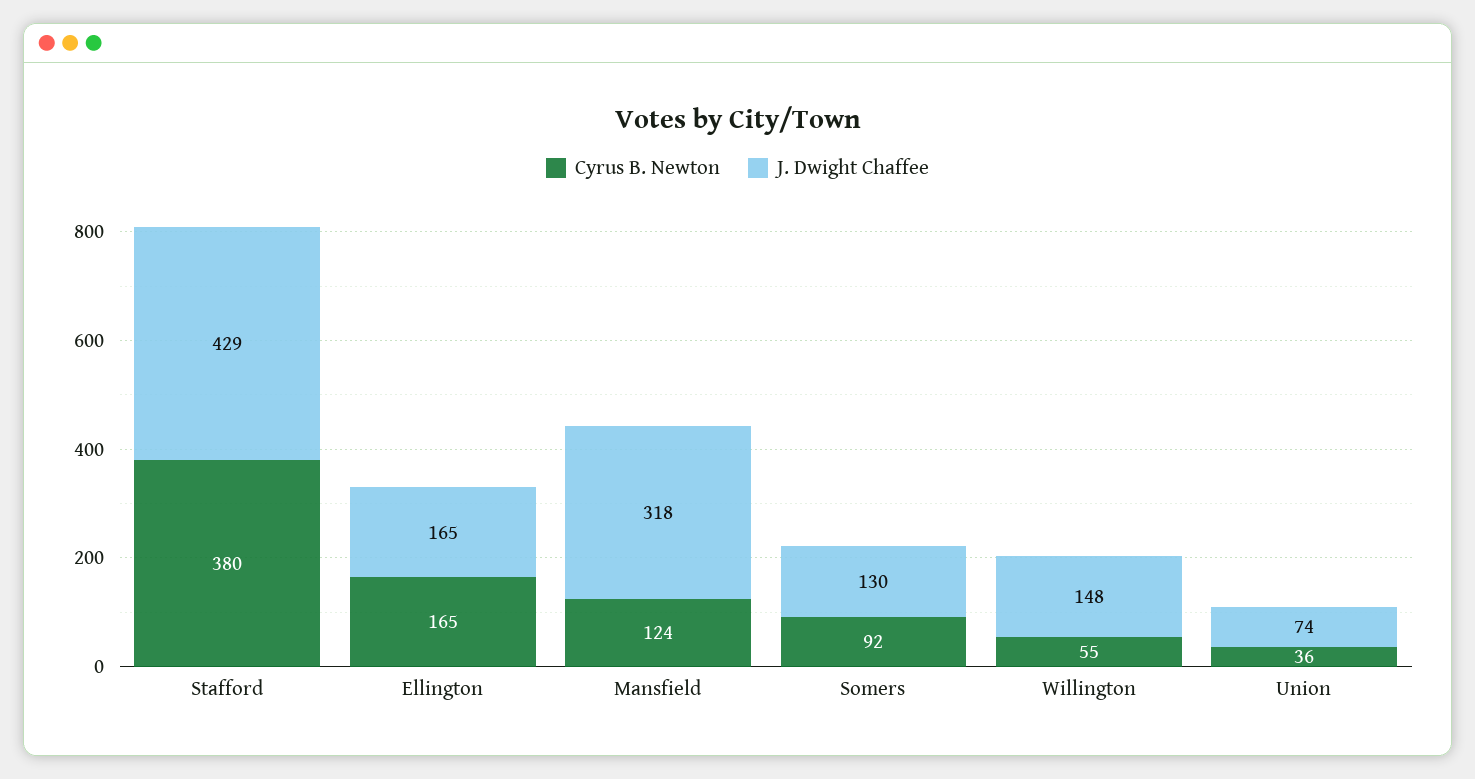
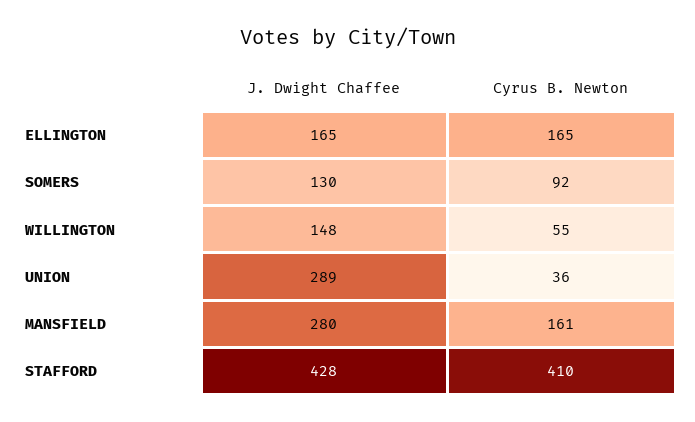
  {
    "Cyrus B. Newton": {
-     "Stafford": 380,
+     "Stafford": 410,
      "Ellington": 165,
-     "Mansfield": 124,
+     "Mansfield": 161,
      "Somers": 92,
      "Willington": 55,
      "Union": 36
    },
    "J. Dwight Chaffee": {
-     "Stafford": 429,
+     "Stafford": 428,
      "Ellington": 165,
-     "Mansfield": 318,
+     "Mansfield": 280,
      "Somers": 130,
      "Willington": 148,
-     "Union": 74
+     "Union": 289
    }
  }

